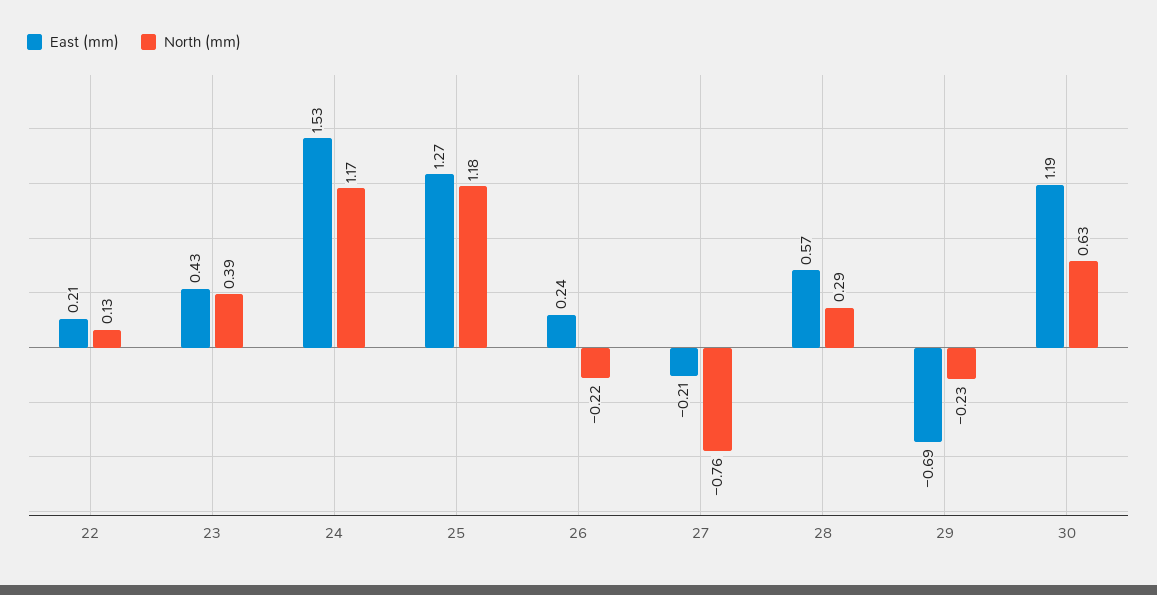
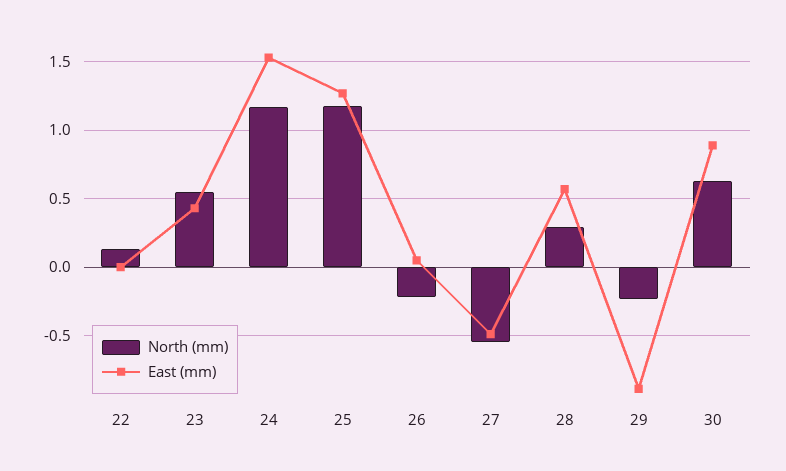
  {
    "East (mm)": {
-     "22": 0.21,
+     "22": 0,
      "23": 0.43,
      "24": 1.53,
      "25": 1.27,
-     "26": 0.24,
+     "26": 0.05,
-     "27": -0.21,
+     "27": -0.5,
      "28": 0.57,
-     "29": -0.69,
+     "29": -0.9,
-     "30": 1.19
+     "30": 0.9
    },
    "North (mm)": {
      "22": 0.13,
-     "23": 0.39,
+     "23": 0.55,
      "24": 1.17,
      "25": 1.18,
      "26": -0.22,
-     "27": -0.76,
+     "27": -0.55,
      "28": 0.29,
      "29": -0.23,
      "30": 0.63
    }
  }

